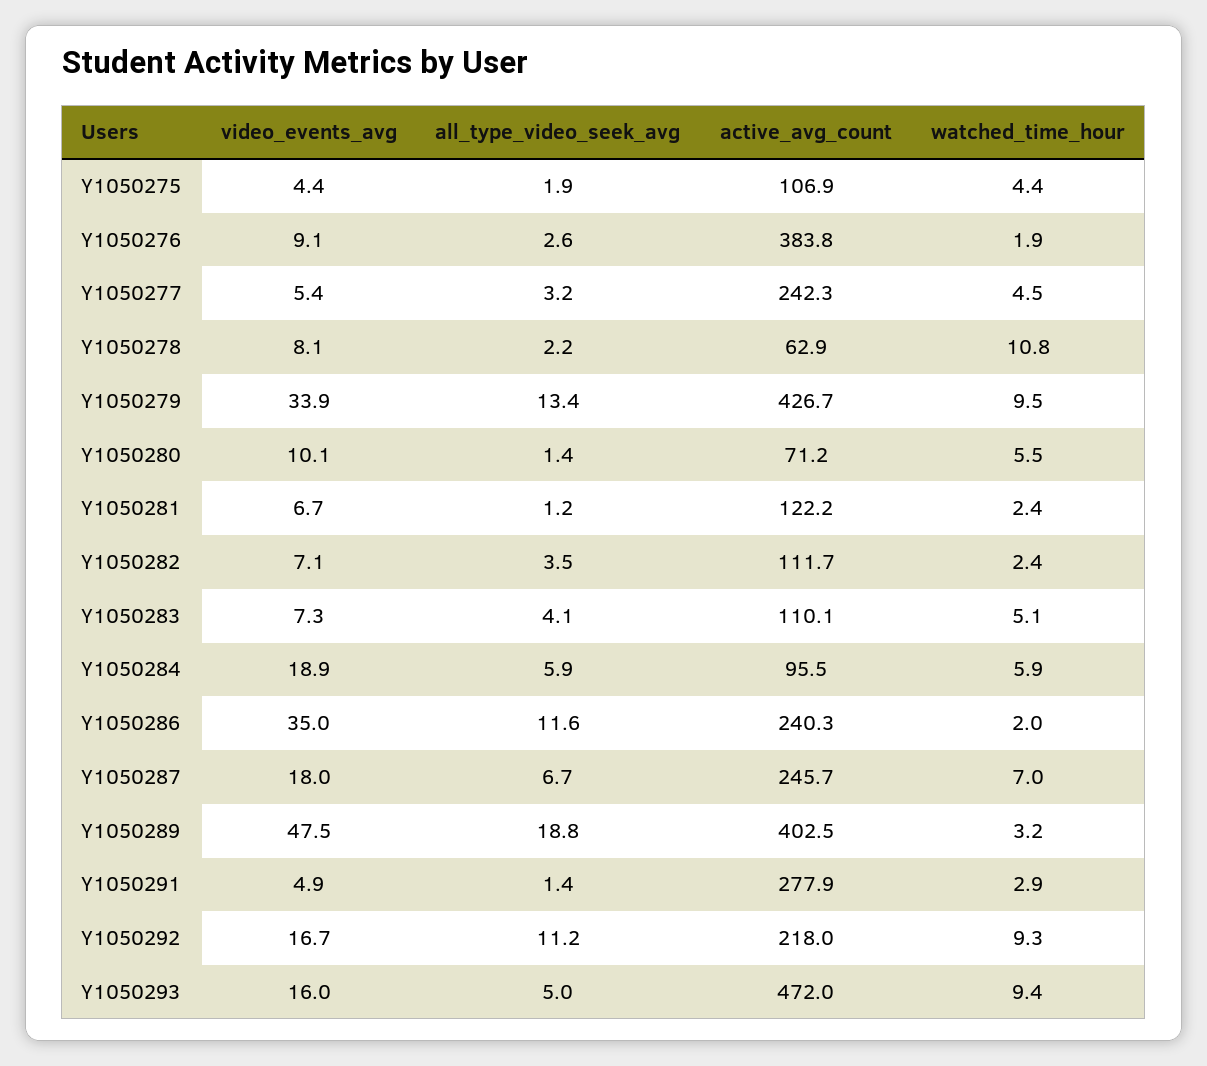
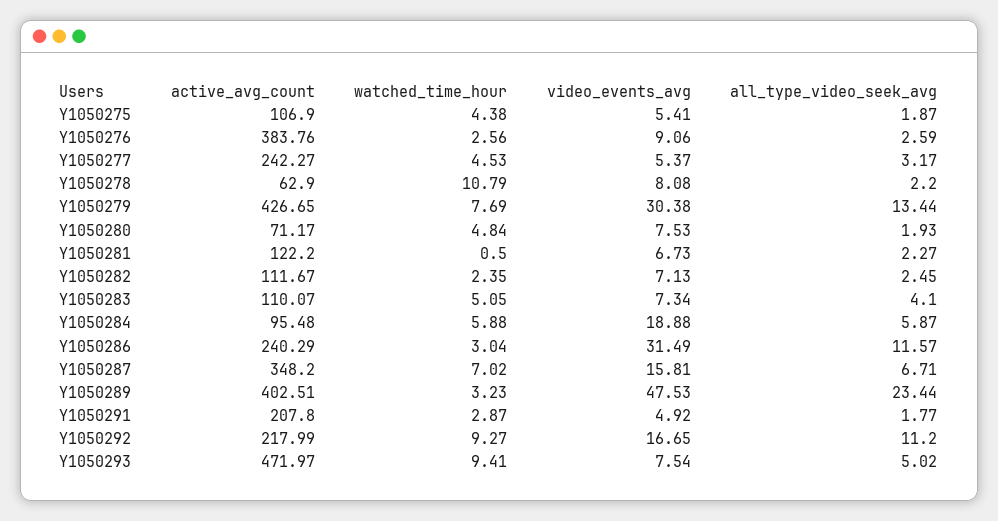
  {
    "video_events_avg": {
-     "Y1050275": 4.4,
+     "Y1050275": 5.41,
      "Y1050276": 9.06,
      "Y1050277": 5.37,
      "Y1050278": 8.08,
-     "Y1050279": 33.9,
+     "Y1050279": 30.38,
-     "Y1050280": 10.1,
+     "Y1050280": 7.53,
      "Y1050281": 6.73,
      "Y1050282": 7.13,
      "Y1050283": 7.34,
      "Y1050284": 18.88,
-     "Y1050286": 35,
+     "Y1050286": 31.49,
-     "Y1050287": 18,
+     "Y1050287": 15.81,
      "Y1050289": 47.53,
      "Y1050291": 4.92,
      "Y1050292": 16.65,
-     "Y1050293": 16
+     "Y1050293": 7.54
    },
    "all_type_video_seek_avg": {
      "Y1050275": 1.87,
      "Y1050276": 2.59,
      "Y1050277": 3.17,
      "Y1050278": 2.2,
      "Y1050279": 13.44,
-     "Y1050280": 1.4,
+     "Y1050280": 1.93,
-     "Y1050281": 1.2,
+     "Y1050281": 2.27,
-     "Y1050282": 3.5,
+     "Y1050282": 2.45,
      "Y1050283": 4.1,
      "Y1050284": 5.87,
      "Y1050286": 11.57,
      "Y1050287": 6.71,
-     "Y1050289": 18.8,
+     "Y1050289": 23.44,
-     "Y1050291": 1.4,
+     "Y1050291": 1.77,
      "Y1050292": 11.2,
      "Y1050293": 5.02
    },
    "active_avg_count": {
      "Y1050275": 106.9,
      "Y1050276": 383.76,
      "Y1050277": 242.27,
      "Y1050278": 62.9,
      "Y1050279": 426.65,
      "Y1050280": 71.17,
      "Y1050281": 122.2,
      "Y1050282": 111.67,
      "Y1050283": 110.07,
      "Y1050284": 95.48,
      "Y1050286": 240.29,
-     "Y1050287": 245.7,
+     "Y1050287": 348.2,
      "Y1050289": 402.51,
-     "Y1050291": 277.9,
+     "Y1050291": 207.8,
      "Y1050292": 217.99,
      "Y1050293": 471.97
    },
    "watched_time_hour": {
      "Y1050275": 4.38,
-     "Y1050276": 1.9,
+     "Y1050276": 2.56,
      "Y1050277": 4.53,
      "Y1050278": 10.79,
-     "Y1050279": 9.5,
+     "Y1050279": 7.69,
-     "Y1050280": 5.5,
+     "Y1050280": 4.84,
-     "Y1050281": 2.4,
+     "Y1050281": 0.5,
      "Y1050282": 2.35,
      "Y1050283": 5.05,
      "Y1050284": 5.88,
-     "Y1050286": 2,
+     "Y1050286": 3.04,
      "Y1050287": 7.02,
      "Y1050289": 3.23,
      "Y1050291": 2.87,
      "Y1050292": 9.27,
      "Y1050293": 9.41
    }
  }

